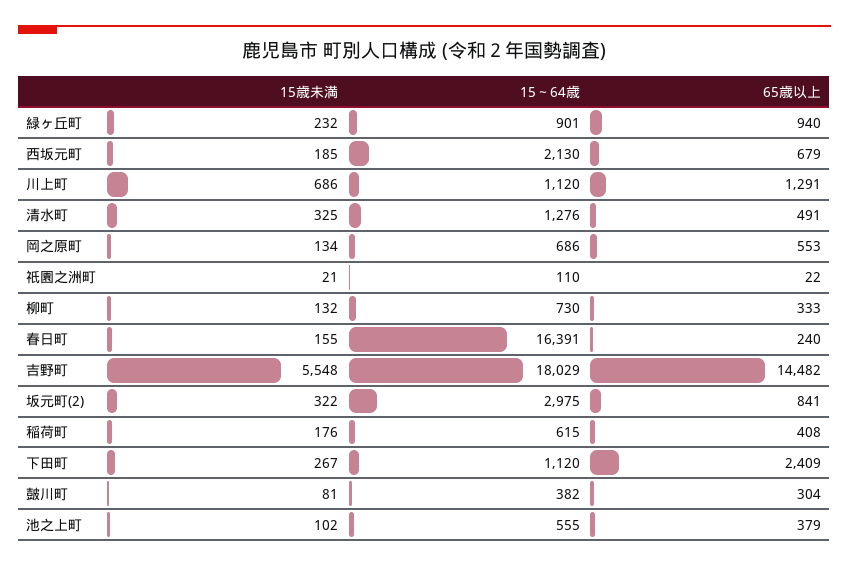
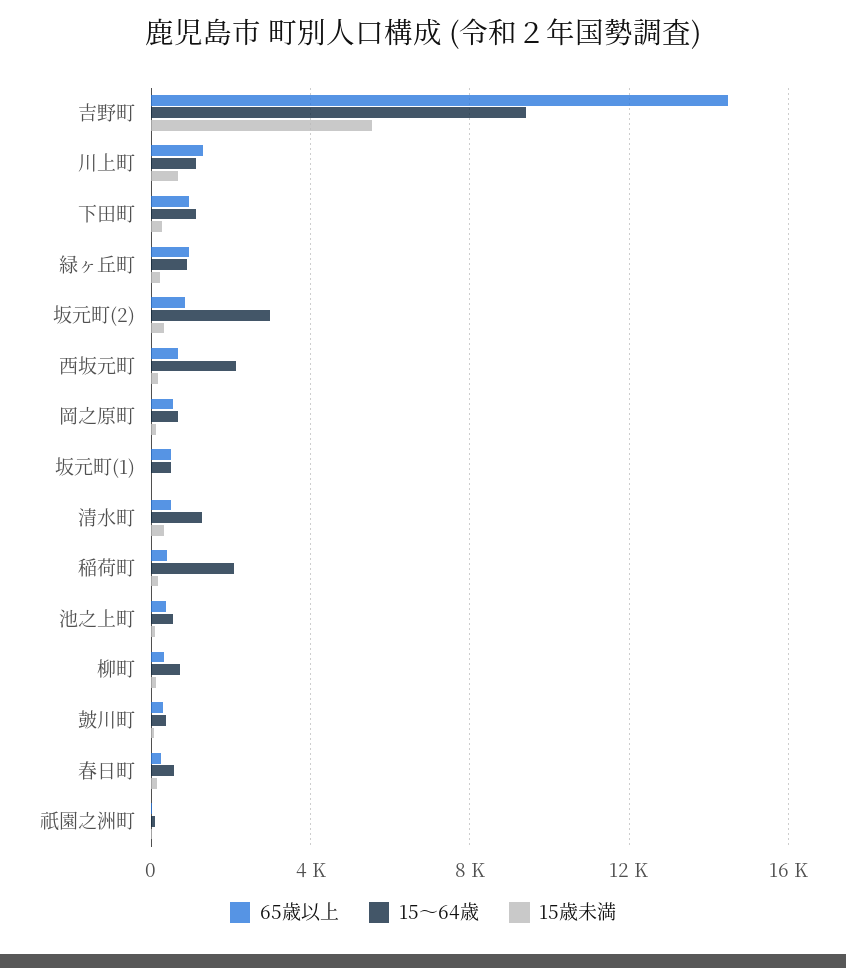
  {
    "15歳未満": {
      "緑ヶ丘町": 232,
      "西坂元町": 185,
      "川上町": 686,
      "清水町": 325,
      "岡之原町": 134,
      "祇園之洲町": 21,
      "柳町": 132,
      "春日町": 155,
      "吉野町": 5548,
      "坂元町(2)": 322,
      "稲荷町": 176,
      "下田町": 267,
      "皷川町": 81,
-     "池之上町": 102
+     "池之上町": 102,
+     "坂元町(1)": 0
    },
    "15～64歳": {
      "緑ヶ丘町": 901,
      "西坂元町": 2130,
      "川上町": 1120,
      "清水町": 1276,
      "岡之原町": 686,
      "祇園之洲町": 110,
      "柳町": 730,
-     "春日町": 16391,
+     "春日町": 500,
-     "吉野町": 18029,
+     "吉野町": 9500,
      "坂元町(2)": 2975,
-     "稲荷町": 615,
+     "稲荷町": 2000,
      "下田町": 1120,
      "皷川町": 382,
-     "池之上町": 555
+     "池之上町": 555,
+     "坂元町(1)": 500
    },
    "65歳以上": {
      "緑ヶ丘町": 940,
      "西坂元町": 679,
      "川上町": 1291,
      "清水町": 491,
      "岡之原町": 553,
      "祇園之洲町": 22,
      "柳町": 333,
      "春日町": 240,
      "吉野町": 14482,
      "坂元町(2)": 841,
      "稲荷町": 408,
-     "下田町": 2409,
+     "下田町": 1000,
      "皷川町": 304,
-     "池之上町": 379
+     "池之上町": 379,
+     "坂元町(1)": 500
    }
  }

